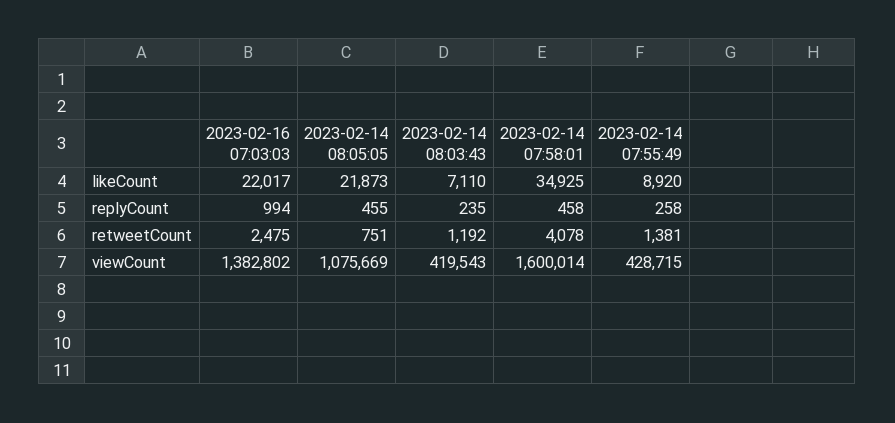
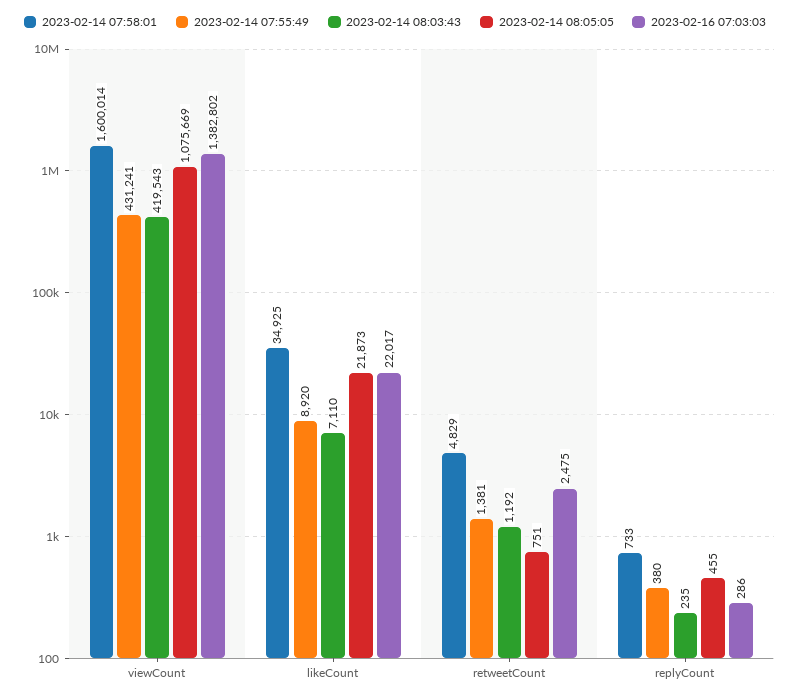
  {
    "2023-02-16 07:03:03": {
      "likeCount": 22017,
-     "replyCount": 994,
+     "replyCount": 286,
      "retweetCount": 2475,
      "viewCount": 1382802
    },
    "2023-02-14 08:05:05": {
      "likeCount": 21873,
      "replyCount": 455,
      "retweetCount": 751,
      "viewCount": 1075669
    },
    "2023-02-14 08:03:43": {
      "likeCount": 7110,
      "replyCount": 235,
      "retweetCount": 1192,
      "viewCount": 419543
    },
    "2023-02-14 07:58:01": {
      "likeCount": 34925,
-     "replyCount": 458,
+     "replyCount": 733,
-     "retweetCount": 4078,
+     "retweetCount": 4829,
      "viewCount": 1600014
    },
    "2023-02-14 07:55:49": {
      "likeCount": 8920,
-     "replyCount": 258,
+     "replyCount": 380,
      "retweetCount": 1381,
-     "viewCount": 428715
+     "viewCount": 431241
    }
  }

